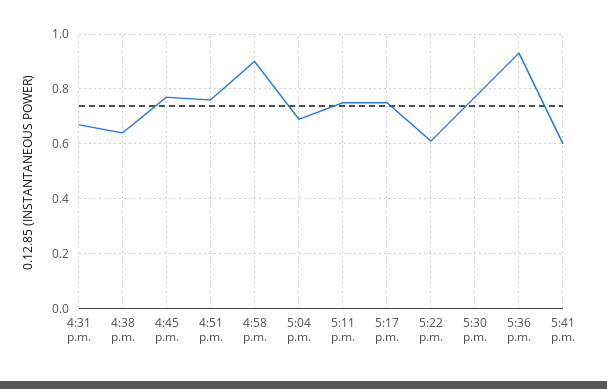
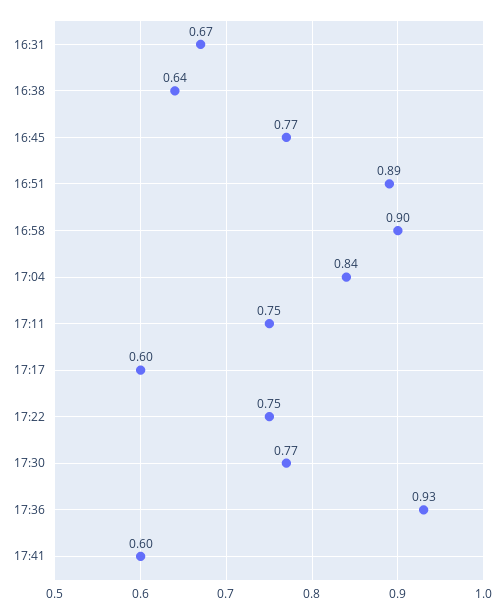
  {
    "4:31 p.m.": 0.67,
    "4:38 p.m.": 0.64,
    "4:45 p.m.": 0.77,
-   "4:51 p.m.": 0.75,
+   "4:51 p.m.": 0.89,
    "4:58 p.m.": 0.9,
-   "5:04 p.m.": 0.7,
+   "5:04 p.m.": 0.84,
    "5:11 p.m.": 0.75,
-   "5:17 p.m.": 0.75,
+   "5:17 p.m.": 0.6,
-   "5:22 p.m.": 0.6,
+   "5:22 p.m.": 0.75,
    "5:30 p.m.": 0.77,
    "5:36 p.m.": 0.93,
    "5:41 p.m.": 0.6
  }

